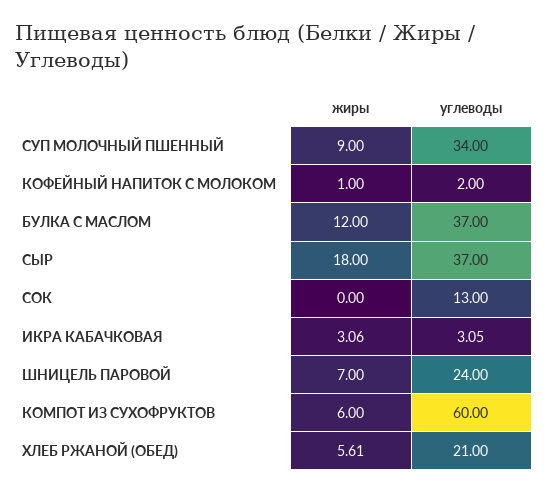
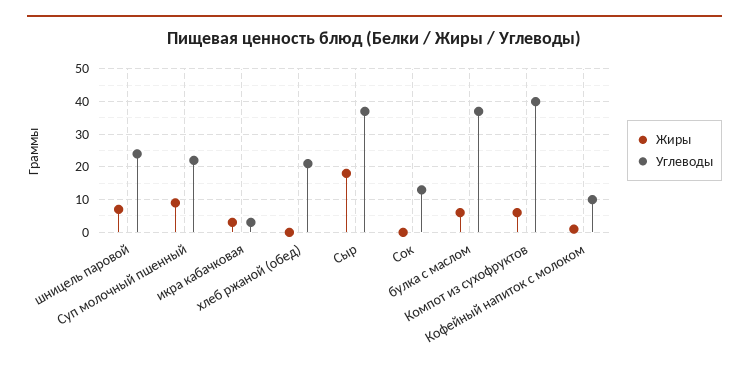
  {
    "жиры": {
      "СУП МОЛОЧНЫЙ ПШЕННЫЙ": 9,
      "КОФЕЙНЫЙ НАПИТОК С МОЛОКОМ": 1,
-     "БУЛКА С МАСЛОМ": 12,
+     "БУЛКА С МАСЛОМ": 6,
      "СЫР": 18,
      "СОК": 0,
      "ИКРА КАБАЧКОВАЯ": 3.06,
      "ШНИЦЕЛЬ ПАРОВОЙ": 7,
      "КОМПОТ ИЗ СУХОФРУКТОВ": 6,
-     "ХЛЕБ РЖАНОЙ (ОБЕД)": 5.61
+     "ХЛЕБ РЖАНОЙ (ОБЕД)": 0
    },
    "углеводы": {
-     "СУП МОЛОЧНЫЙ ПШЕННЫЙ": 34,
+     "СУП МОЛОЧНЫЙ ПШЕННЫЙ": 22,
-     "КОФЕЙНЫЙ НАПИТОК С МОЛОКОМ": 2,
+     "КОФЕЙНЫЙ НАПИТОК С МОЛОКОМ": 10,
      "БУЛКА С МАСЛОМ": 37,
      "СЫР": 37,
      "СОК": 13,
      "ИКРА КАБАЧКОВАЯ": 3.05,
      "ШНИЦЕЛЬ ПАРОВОЙ": 24,
-     "КОМПОТ ИЗ СУХОФРУКТОВ": 60,
+     "КОМПОТ ИЗ СУХОФРУКТОВ": 40,
      "ХЛЕБ РЖАНОЙ (ОБЕД)": 21
    }
  }

